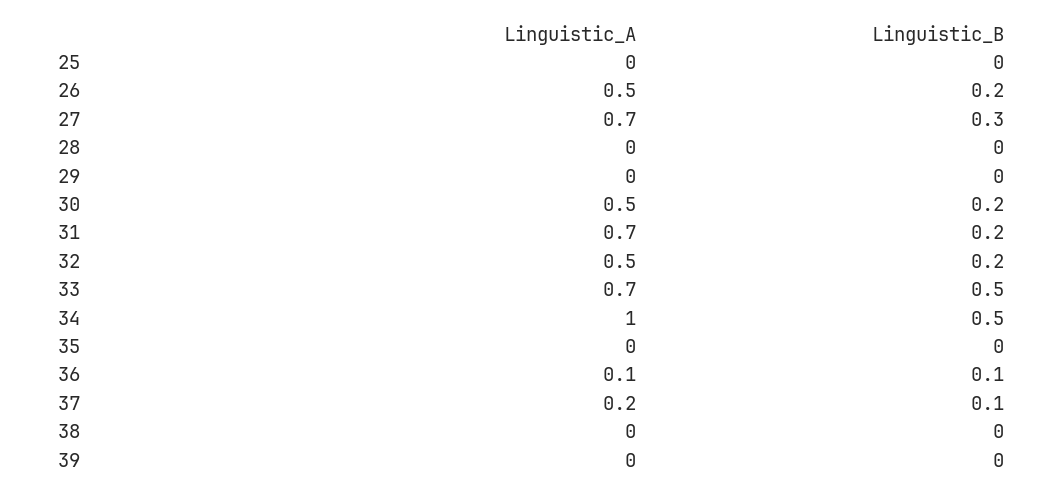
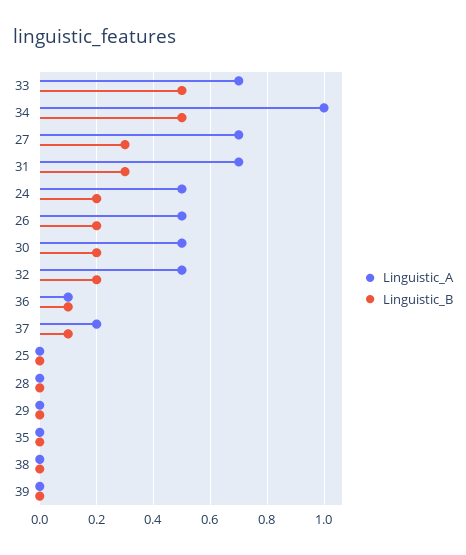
  {
    "Linguistic_A": {
      "25": 0,
      "26": 0.5,
      "27": 0.7,
      "28": 0,
      "29": 0,
      "30": 0.5,
      "31": 0.7,
      "32": 0.5,
      "33": 0.7,
      "34": 1,
      "35": 0,
      "36": 0.1,
      "37": 0.2,
      "38": 0,
-     "39": 0
+     "39": 0,
+     "24": 0.5
    },
    "Linguistic_B": {
      "25": 0,
      "26": 0.2,
      "27": 0.3,
      "28": 0,
      "29": 0,
      "30": 0.2,
-     "31": 0.2,
+     "31": 0.3,
      "32": 0.2,
      "33": 0.5,
      "34": 0.5,
      "35": 0,
      "36": 0.1,
      "37": 0.1,
      "38": 0,
-     "39": 0
+     "39": 0,
+     "24": 0.2
    }
  }

